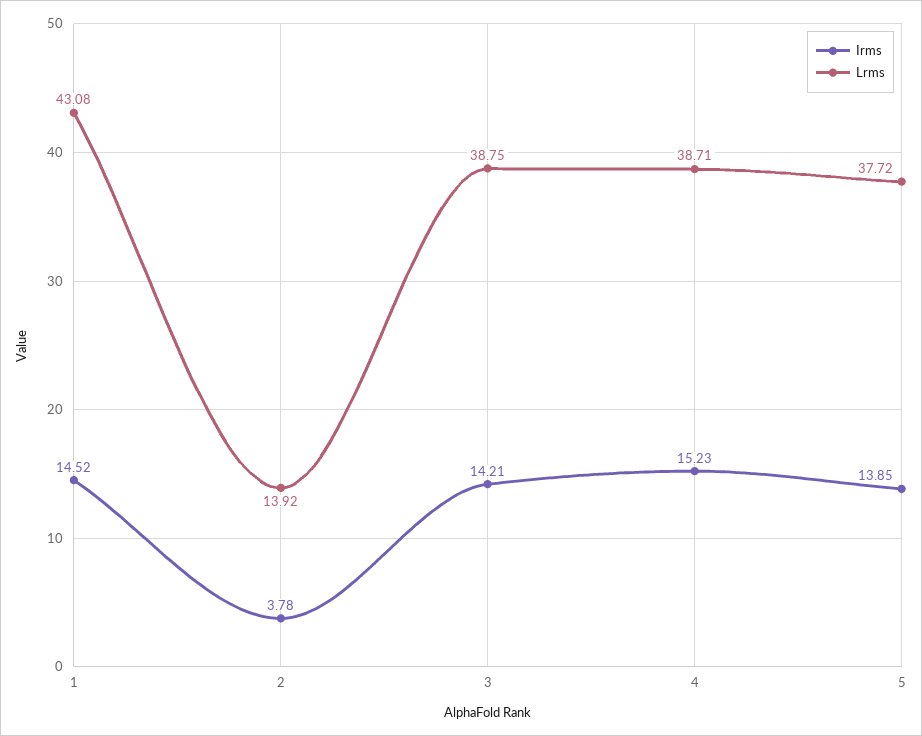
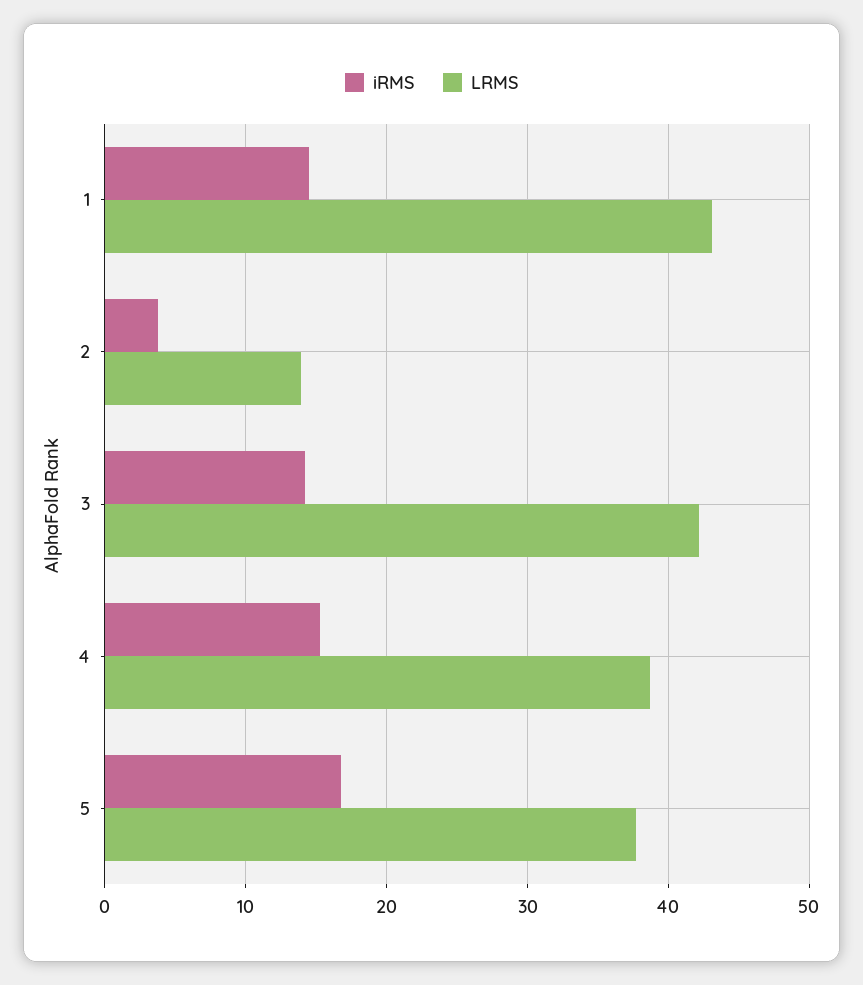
  {
    "Irms": {
      "1": 14.52,
      "2": 3.78,
      "3": 14.21,
      "4": 15.23,
-     "5": 13.85
+     "5": 17
    },
    "Lrms": {
      "1": 43.08,
      "2": 13.92,
-     "3": 38.75,
+     "3": 42,
      "4": 38.71,
      "5": 37.72
    }
  }

